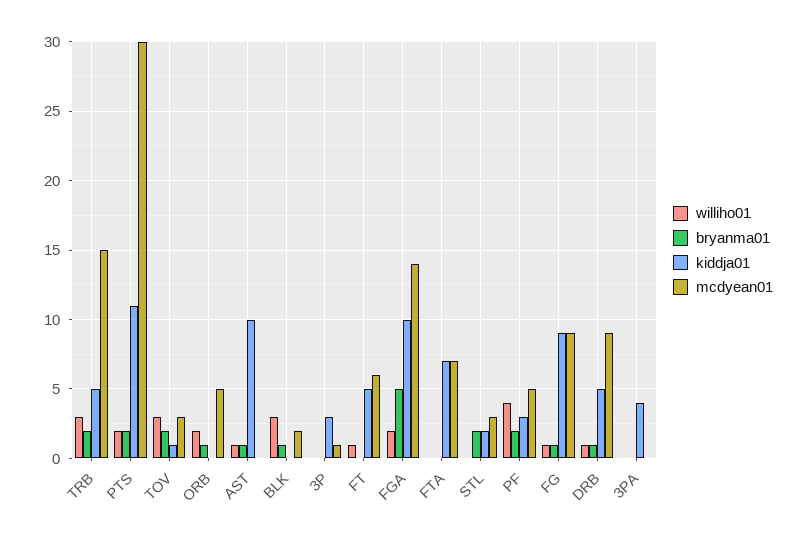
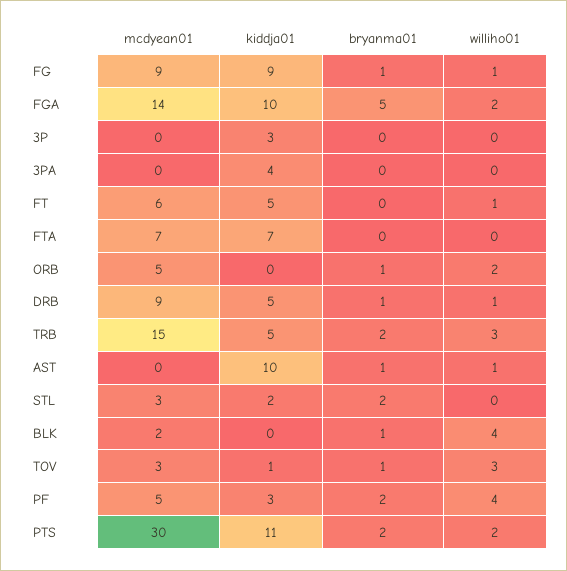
  {
    "williho01": {
      "TRB": 3,
      "PTS": 2,
      "TOV": 3,
      "ORB": 2,
      "AST": 1,
-     "BLK": 3,
+     "BLK": 4,
      "3P": 0,
      "FT": 1,
      "FGA": 2,
      "FTA": 0,
      "STL": 0,
      "PF": 4,
      "FG": 1,
      "DRB": 1,
      "3PA": 0
    },
    "bryanma01": {
      "TRB": 2,
      "PTS": 2,
-     "TOV": 2,
+     "TOV": 1,
      "ORB": 1,
      "AST": 1,
      "BLK": 1,
      "3P": 0,
      "FT": 0,
      "FGA": 5,
      "FTA": 0,
      "STL": 2,
      "PF": 2,
      "FG": 1,
      "DRB": 1,
      "3PA": 0
    },
    "kiddja01": {
      "TRB": 5,
      "PTS": 11,
      "TOV": 1,
      "ORB": 0,
      "AST": 10,
      "BLK": 0,
      "3P": 3,
      "FT": 5,
      "FGA": 10,
      "FTA": 7,
      "STL": 2,
      "PF": 3,
      "FG": 9,
      "DRB": 5,
      "3PA": 4
    },
    "mcdyean01": {
      "TRB": 15,
      "PTS": 30,
      "TOV": 3,
      "ORB": 5,
      "AST": 0,
      "BLK": 2,
-     "3P": 1,
+     "3P": 0,
      "FT": 6,
      "FGA": 14,
      "FTA": 7,
      "STL": 3,
      "PF": 5,
      "FG": 9,
      "DRB": 9,
      "3PA": 0
    }
  }

